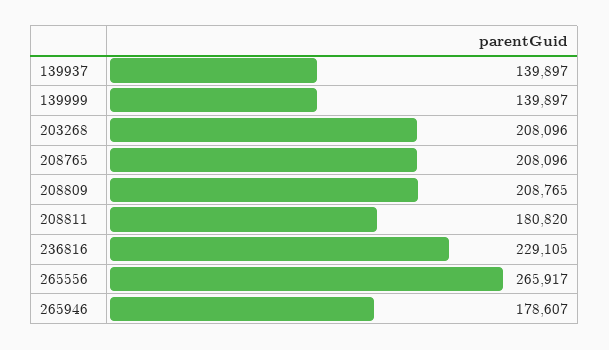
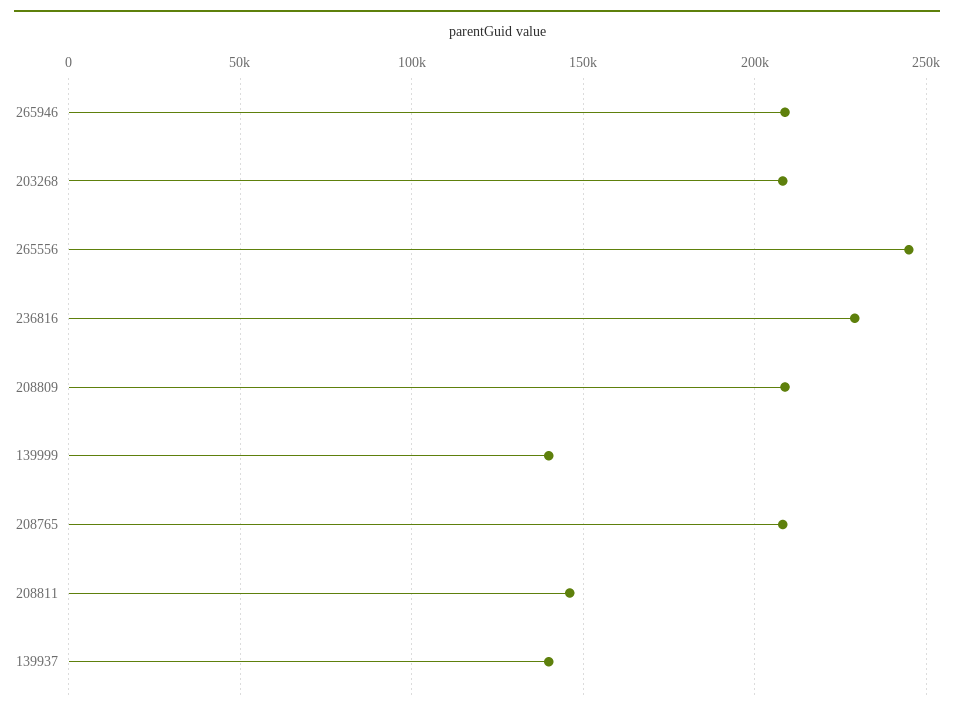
  {
    "139937": 139897,
    "139999": 139897,
    "203268": 208096,
    "208765": 208096,
    "208809": 208765,
-   "208811": 180820,
+   "208811": 145000,
    "236816": 229105,
-   "265556": 265917,
+   "265556": 245000,
-   "265946": 178607
+   "265946": 210000
  }

